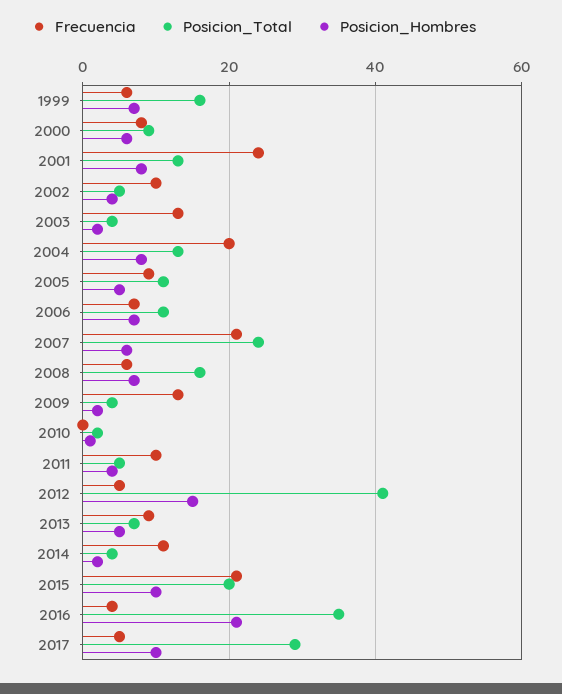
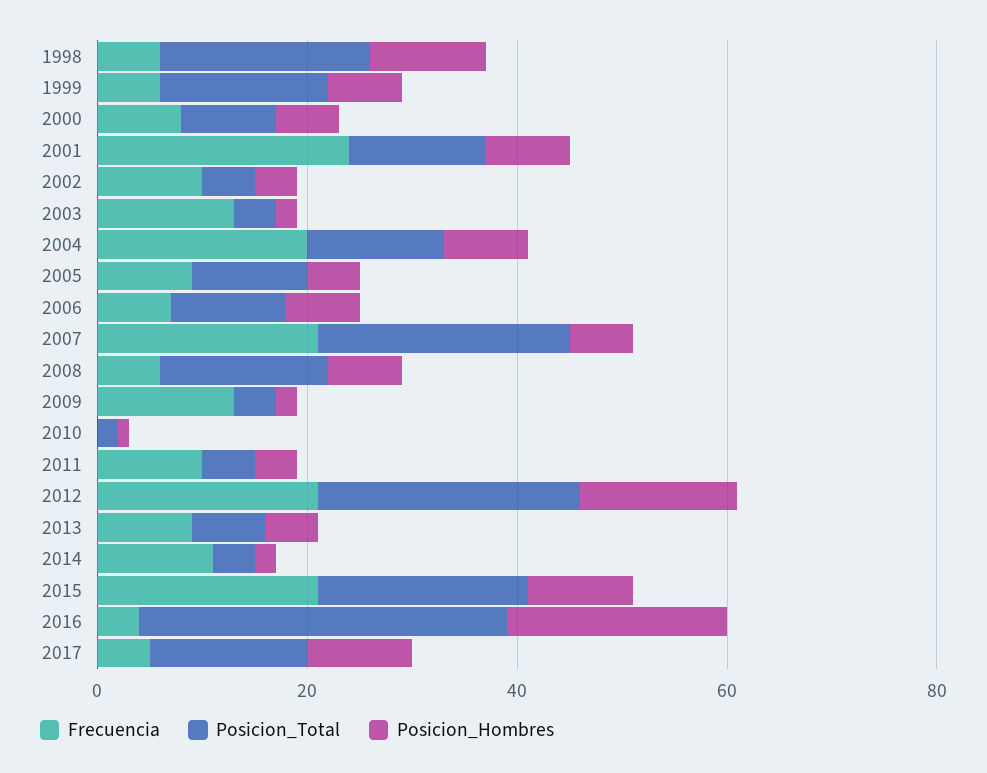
  {
    "Frecuencia": {
      "1999": 5,
      "2000": 10,
      "2001": 25,
      "2002": 10,
      "2003": 15,
      "2004": 20,
      "2005": 10,
      "2006": 5,
      "2007": 20,
      "2008": 5,
      "2009": 15,
      "2010": 0,
      "2011": 10,
-     "2012": 5,
+     "2012": 20,
      "2013": 10,
      "2014": 10,
      "2015": 20,
      "2016": 5,
-     "2017": 5
+     "2017": 5,
+     "1998": 5
    },
    "Posicion_Total": {
      "1999": 15,
      "2000": 10,
      "2001": 15,
      "2002": 5,
      "2003": 5,
      "2004": 15,
      "2005": 10,
      "2006": 10,
      "2007": 25,
      "2008": 15,
      "2009": 5,
      "2010": 0,
      "2011": 5,
-     "2012": 40,
+     "2012": 25,
      "2013": 5,
      "2014": 5,
      "2015": 20,
      "2016": 35,
-     "2017": 30
+     "2017": 15,
+     "1998": 20
    },
    "Posicion_Hombres": {
      "1999": 5,
      "2000": 5,
      "2001": 10,
      "2002": 5,
      "2003": 0,
      "2004": 10,
      "2005": 5,
      "2006": 5,
      "2007": 5,
      "2008": 5,
      "2009": 0,
      "2010": 0,
      "2011": 5,
      "2012": 15,
      "2013": 5,
      "2014": 0,
      "2015": 10,
      "2016": 20,
-     "2017": 10
+     "2017": 10,
+     "1998": 10
    }
  }

